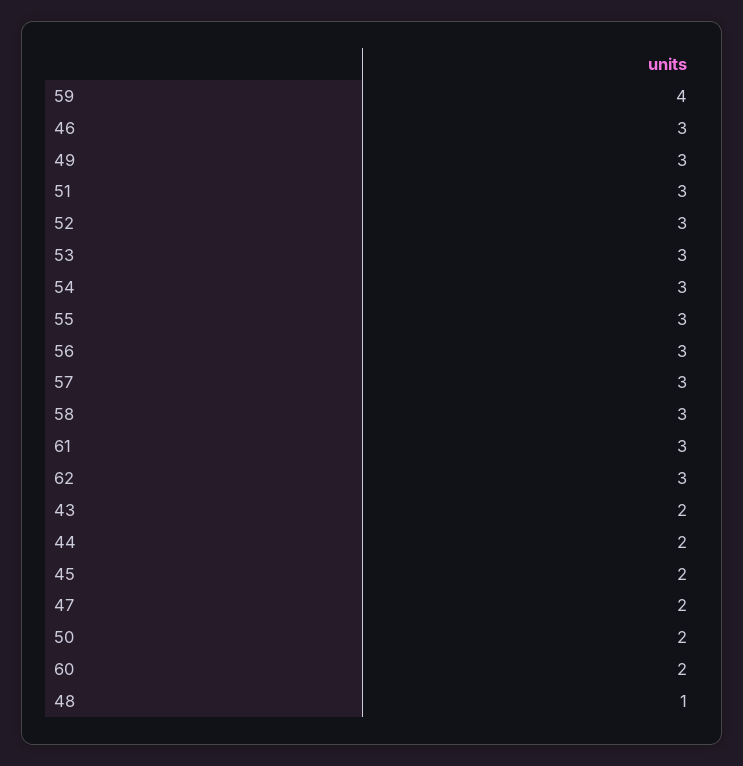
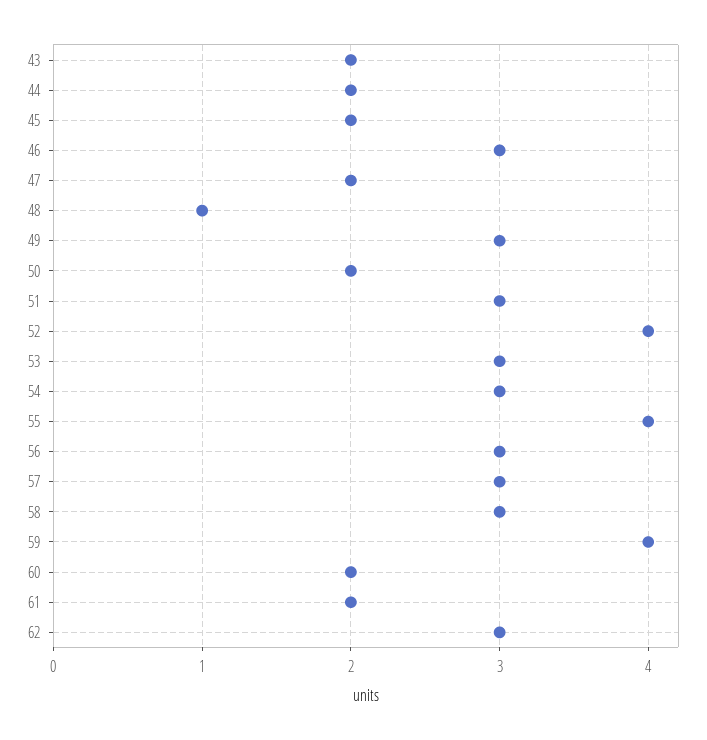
  {
    "59": 4,
    "46": 3,
    "49": 3,
    "51": 3,
-   "52": 3,
+   "52": 4,
    "53": 3,
    "54": 3,
-   "55": 3,
+   "55": 4,
    "56": 3,
    "57": 3,
    "58": 3,
-   "61": 3,
+   "61": 2,
    "62": 3,
    "43": 2,
    "44": 2,
    "45": 2,
    "47": 2,
    "50": 2,
    "60": 2,
    "48": 1
  }

